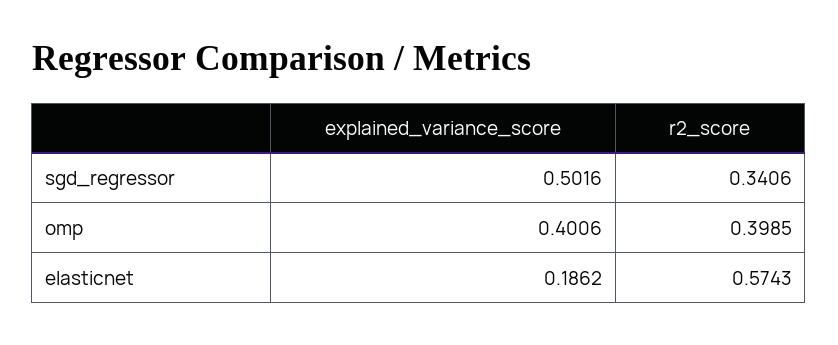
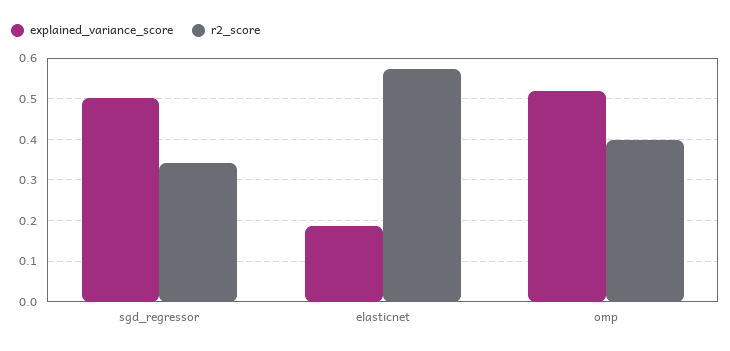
  {
    "explained_variance_score": {
      "sgd_regressor": 0.5016,
-     "omp": 0.4006,
+     "omp": 0.52,
      "elasticnet": 0.1862
    },
    "r2_score": {
      "sgd_regressor": 0.3406,
      "omp": 0.3985,
      "elasticnet": 0.5743
    }
  }

